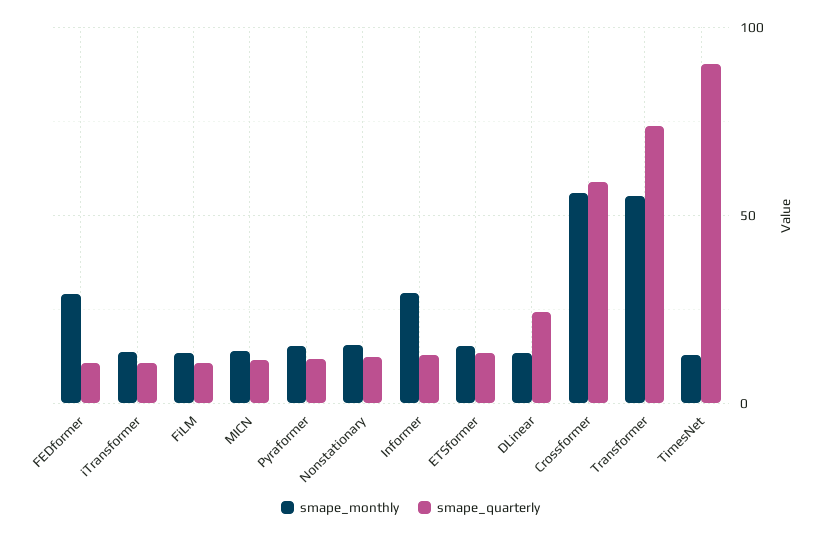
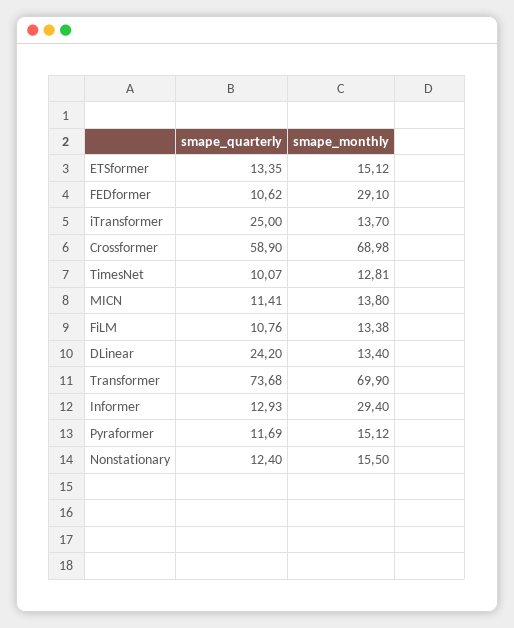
  {
    "smape_monthly": {
      "FEDformer": 29.1,
      "iTransformer": 13.7,
      "FiLM": 13.38,
      "MICN": 13.8,
      "Pyraformer": 15.12,
      "Nonstationary": 15.5,
      "Informer": 29.4,
      "ETSformer": 15.12,
      "DLinear": 13.4,
-     "Crossformer": 55,
+     "Crossformer": 68.98,
-     "Transformer": 55,
+     "Transformer": 69.9,
      "TimesNet": 12.81
    },
    "smape_quarterly": {
      "FEDformer": 10.62,
-     "iTransformer": 10,
+     "iTransformer": 25,
      "FiLM": 10.76,
      "MICN": 11.41,
      "Pyraformer": 11.69,
      "Nonstationary": 12.4,
      "Informer": 12.93,
      "ETSformer": 13.35,
      "DLinear": 24.2,
      "Crossformer": 58.9,
      "Transformer": 73.68,
-     "TimesNet": 90
+     "TimesNet": 10.07
    }
  }

